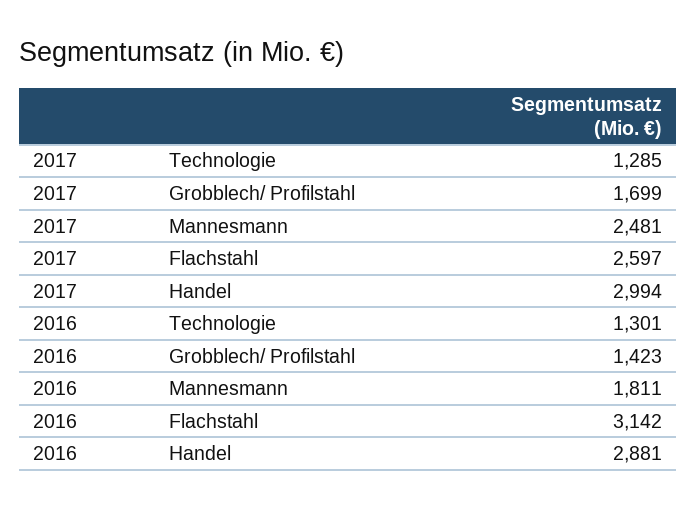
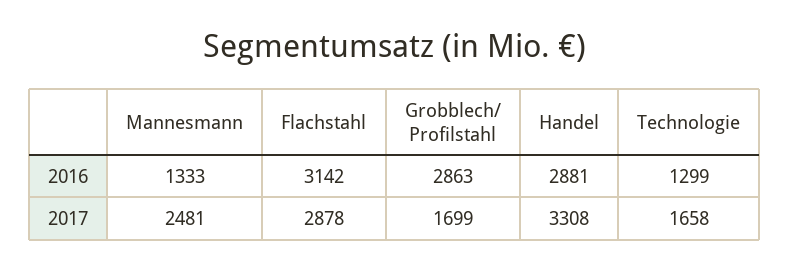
  {
    "2017": {
-     "Technologie": 1285,
+     "Technologie": 1658,
      "Grobblech/ Profilstahl": 1699,
      "Mannesmann": 2481,
-     "Flachstahl": 2597,
+     "Flachstahl": 2878,
-     "Handel": 2994
+     "Handel": 3308
    },
    "2016": {
-     "Technologie": 1301,
+     "Technologie": 1299,
-     "Grobblech/ Profilstahl": 1423,
+     "Grobblech/ Profilstahl": 2863,
-     "Mannesmann": 1811,
+     "Mannesmann": 1333,
      "Flachstahl": 3142,
      "Handel": 2881
    }
  }

